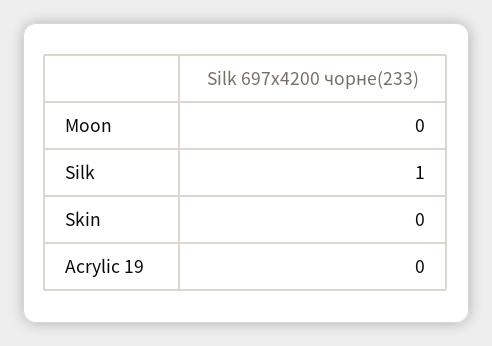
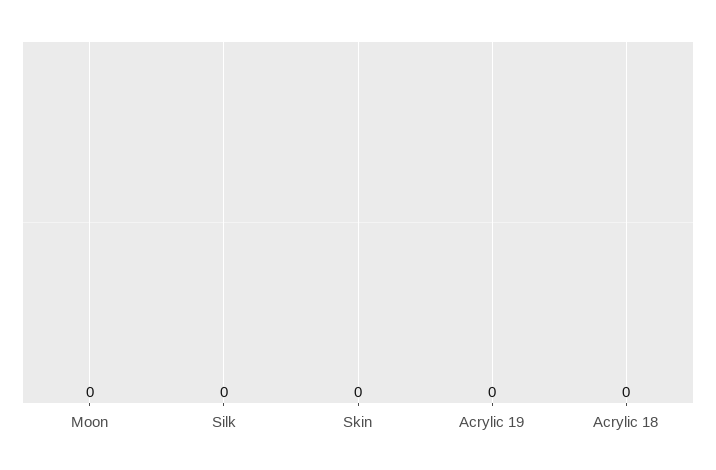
  {
    "Moon": 0,
-   "Silk": 1,
+   "Silk": 0,
    "Skin": 0,
-   "Acrylic 19": 0
+   "Acrylic 19": 0,
+   "Acrylic 18": 0
  }

